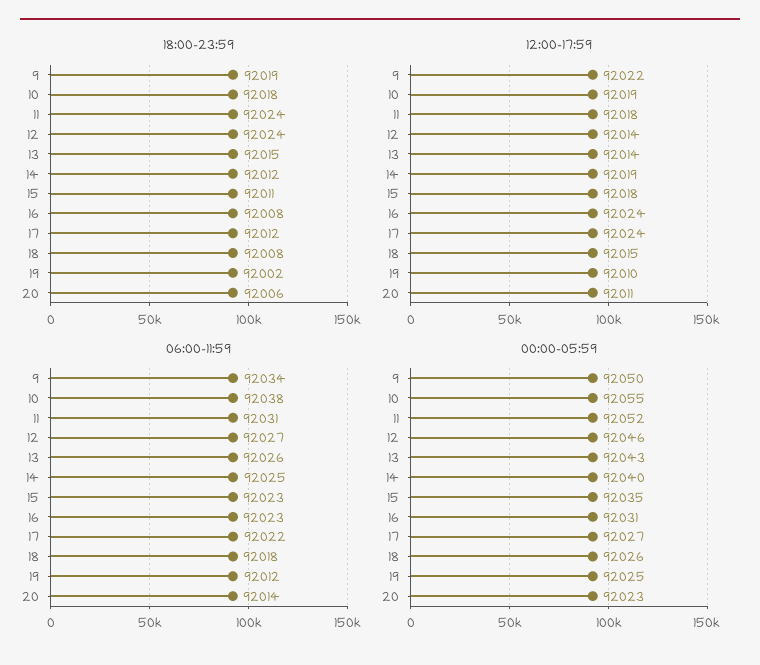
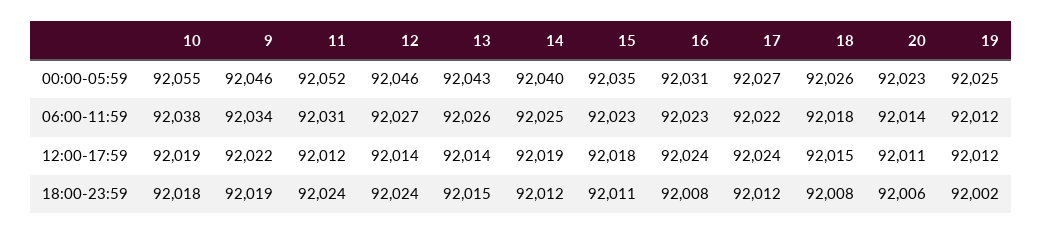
  {
    "18:00-23:59": {
      "9": 92019,
      "10": 92018,
      "11": 92024,
      "12": 92024,
      "13": 92015,
      "14": 92012,
      "15": 92011,
      "16": 92008,
      "17": 92012,
      "18": 92008,
      "19": 92002,
      "20": 92006
    },
    "12:00-17:59": {
      "9": 92022,
      "10": 92019,
-     "11": 92018,
+     "11": 92012,
      "12": 92014,
      "13": 92014,
      "14": 92019,
      "15": 92018,
      "16": 92024,
      "17": 92024,
      "18": 92015,
-     "19": 92010,
+     "19": 92012,
      "20": 92011
    },
    "06:00-11:59": {
      "9": 92034,
      "10": 92038,
      "11": 92031,
      "12": 92027,
      "13": 92026,
      "14": 92025,
      "15": 92023,
      "16": 92023,
      "17": 92022,
      "18": 92018,
      "19": 92012,
      "20": 92014
    },
    "00:00-05:59": {
-     "9": 92050,
+     "9": 92046,
      "10": 92055,
      "11": 92052,
      "12": 92046,
      "13": 92043,
      "14": 92040,
      "15": 92035,
      "16": 92031,
      "17": 92027,
      "18": 92026,
      "19": 92025,
      "20": 92023
    }
  }

